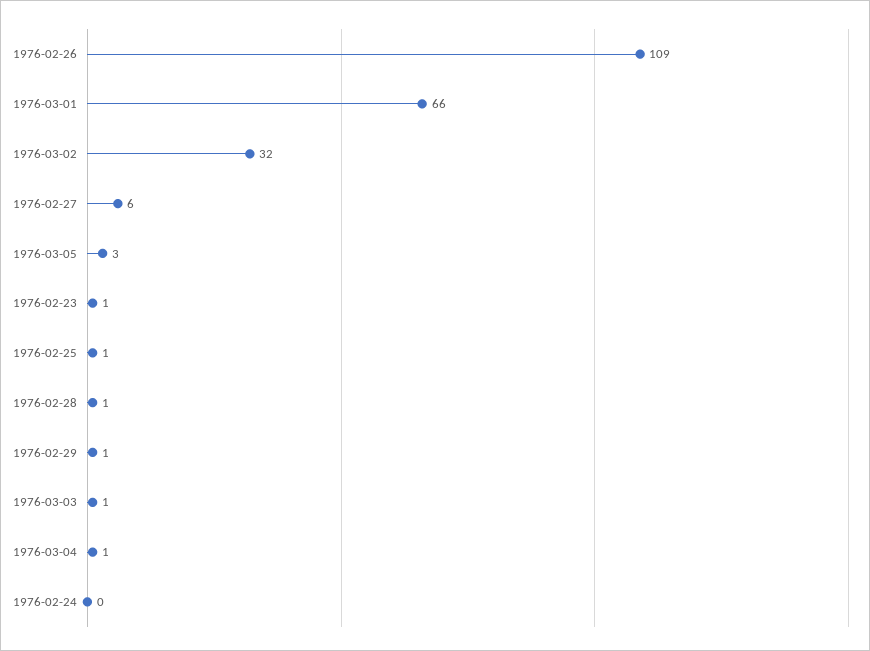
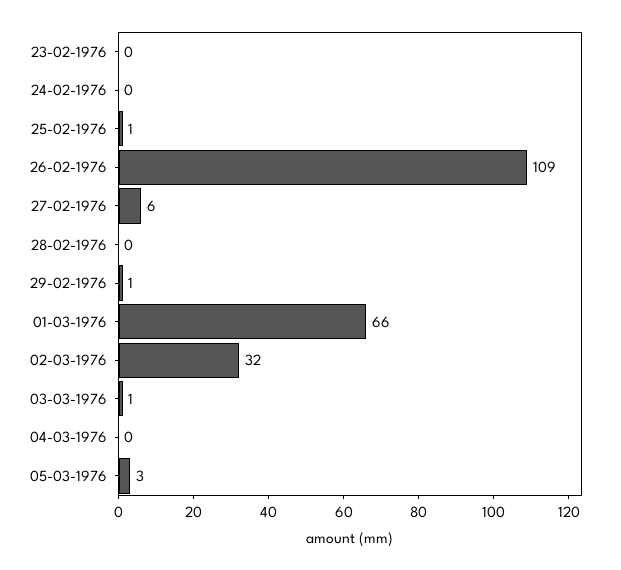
  {
    "1976-02-26": 109,
    "1976-03-01": 66,
    "1976-03-02": 32,
    "1976-02-27": 6,
    "1976-03-05": 3,
-   "1976-02-23": 1,
+   "1976-02-23": 0,
    "1976-02-25": 1,
-   "1976-02-28": 1,
+   "1976-02-28": 0,
    "1976-02-29": 1,
    "1976-03-03": 1,
-   "1976-03-04": 1,
+   "1976-03-04": 0,
    "1976-02-24": 0
  }

